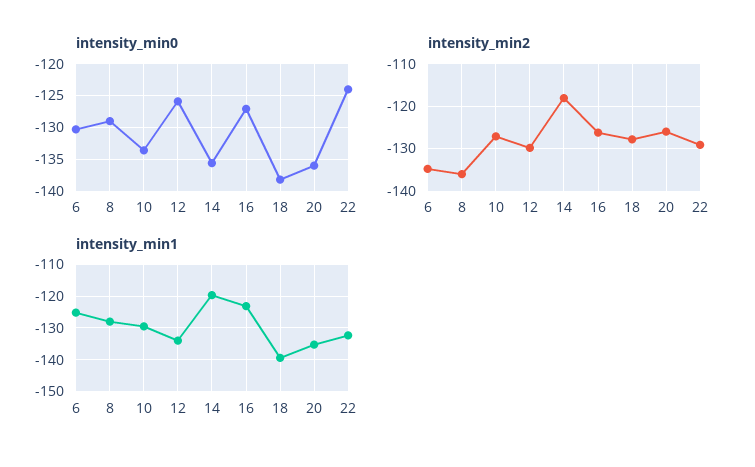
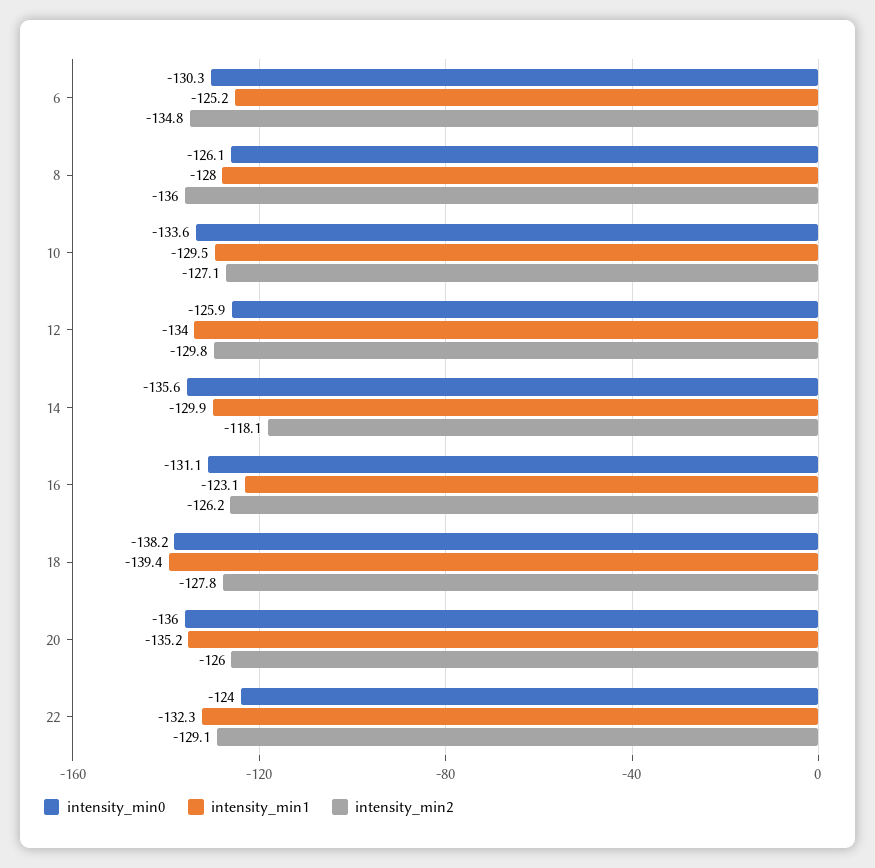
  {
    "intensity_min0": {
      "6": -130.3,
-     "8": -129,
+     "8": -126.1,
      "10": -133.6,
      "12": -125.9,
      "14": -135.6,
-     "16": -127,
+     "16": -131.1,
      "18": -138.2,
      "20": -136,
      "22": -124
    },
    "intensity_min2": {
      "6": -134.8,
      "8": -136,
      "10": -127.1,
      "12": -129.8,
      "14": -118.1,
      "16": -126.2,
      "18": -127.8,
      "20": -126,
      "22": -129.1
    },
    "intensity_min1": {
      "6": -125.2,
      "8": -128,
      "10": -129.5,
      "12": -134,
-     "14": -120,
+     "14": -129.9,
      "16": -123.1,
      "18": -139.4,
      "20": -135.2,
      "22": -132.3
    }
  }

